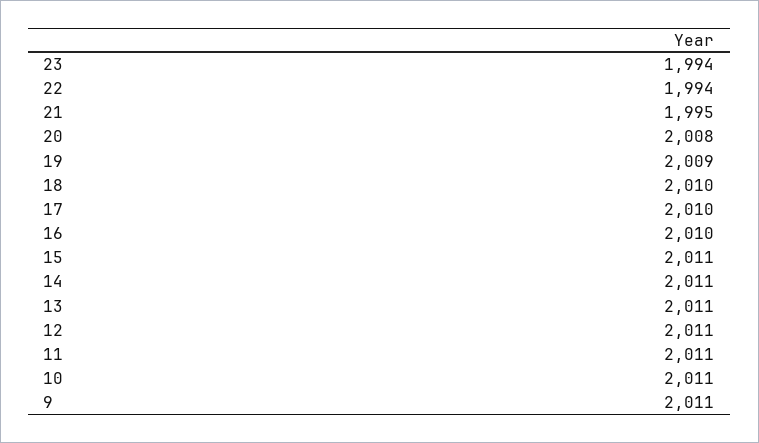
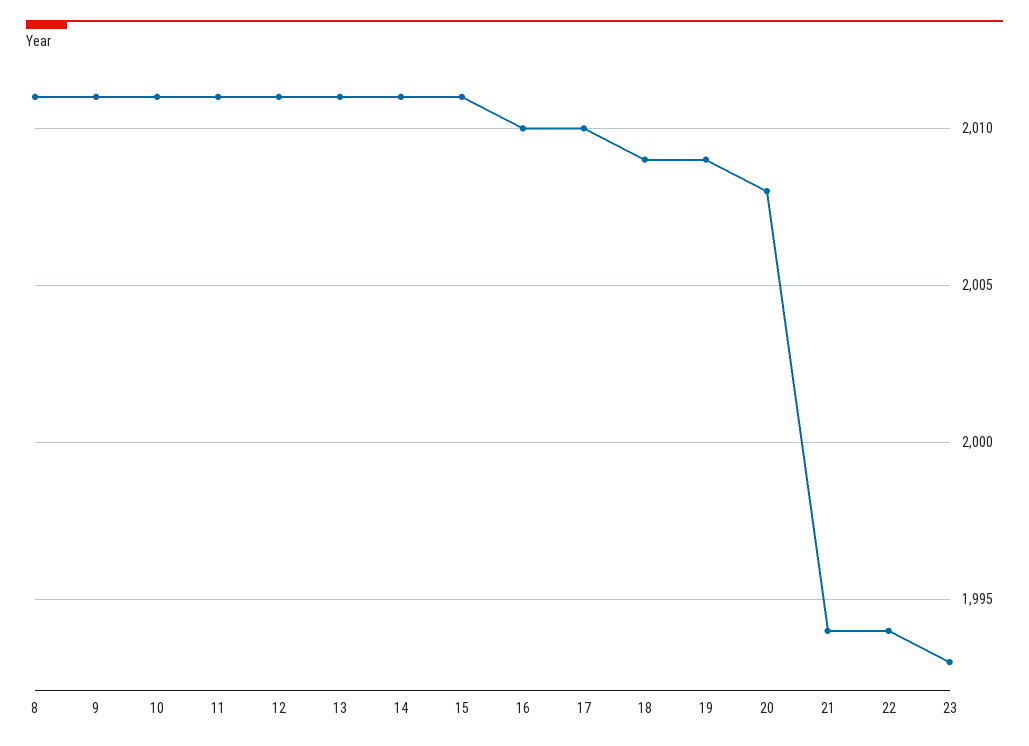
  {
-   "23": 1994,
+   "23": 1993,
    "22": 1994,
-   "21": 1995,
+   "21": 1994,
    "20": 2008,
    "19": 2009,
-   "18": 2010,
+   "18": 2009,
    "17": 2010,
    "16": 2010,
    "15": 2011,
    "14": 2011,
    "13": 2011,
    "12": 2011,
    "11": 2011,
    "10": 2011,
-   "9": 2011
+   "9": 2011,
+   "8": 2011
  }

